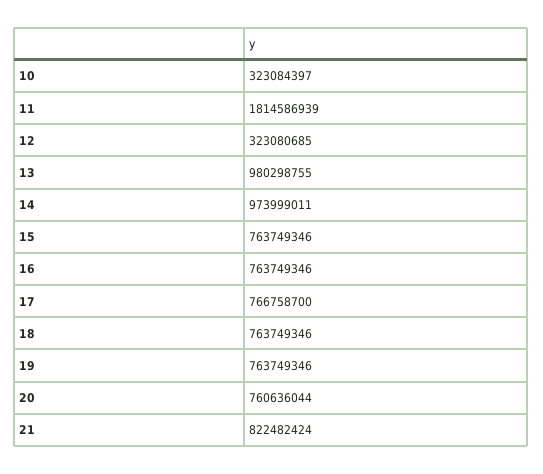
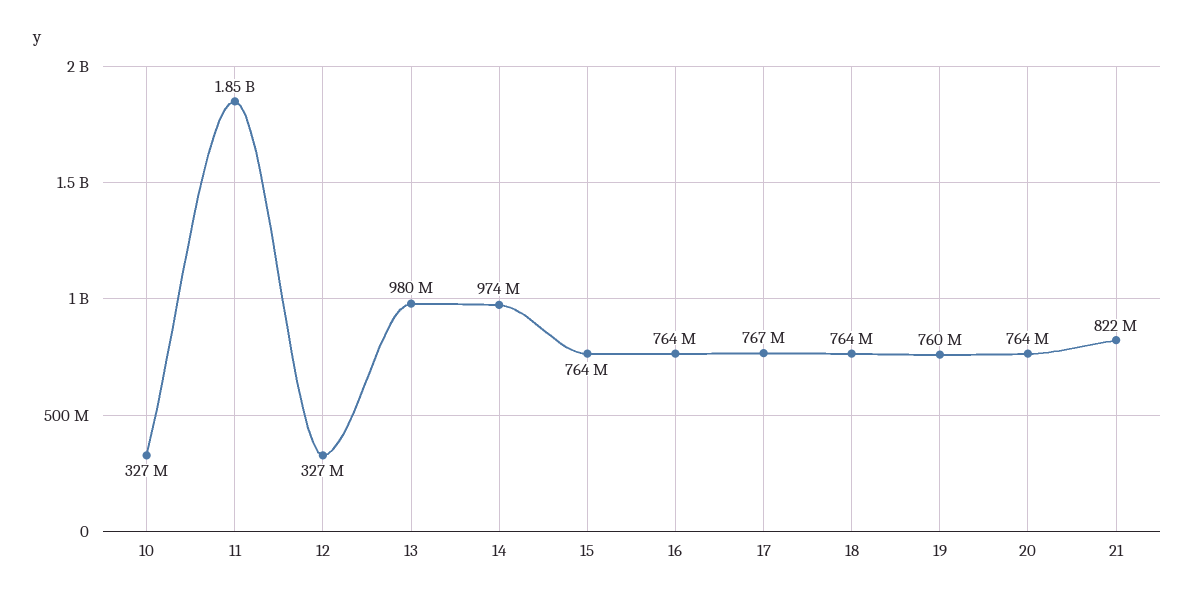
  {
-   "10": 323084397,
+   "10": 327000000,
-   "11": 1814586939,
+   "11": 1850000000,
-   "12": 323080685,
+   "12": 327000000,
    "13": 980298755,
    "14": 973999011,
    "15": 763749346,
    "16": 763749346,
    "17": 766758700,
    "18": 763749346,
-   "19": 763749346,
+   "19": 760000000,
-   "20": 760636044,
+   "20": 764000000,
    "21": 822482424
  }

